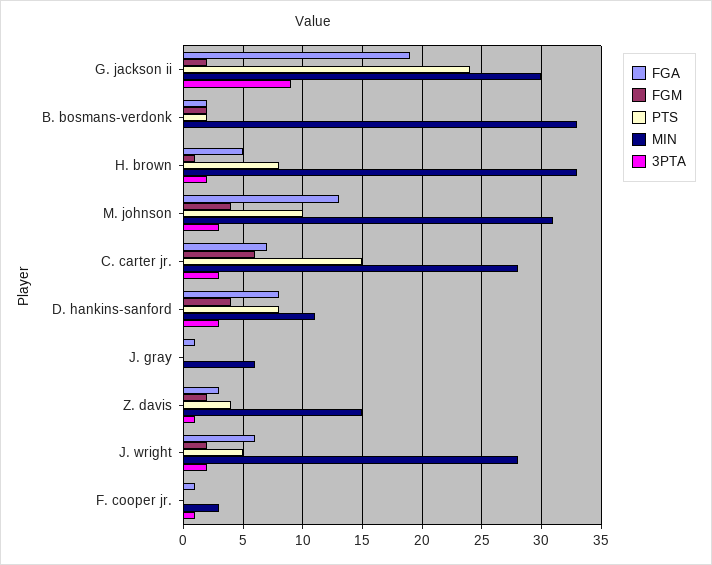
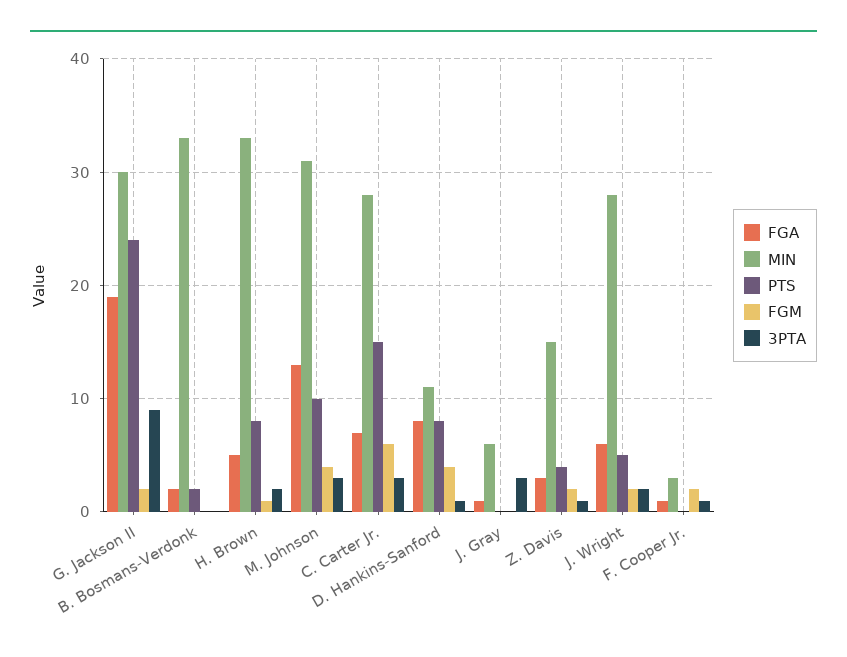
  {
    "FGA": {
      "G. jackson ii": 19,
      "B. bosmans-verdonk": 2,
      "H. brown": 5,
      "M. johnson": 13,
      "C. carter jr.": 7,
      "D. hankins-sanford": 8,
      "J. gray": 1,
      "Z. davis": 3,
      "J. wright": 6,
      "F. cooper jr.": 1
    },
    "FGM": {
      "G. jackson ii": 2,
-     "B. bosmans-verdonk": 2,
+     "B. bosmans-verdonk": 0,
      "H. brown": 1,
      "M. johnson": 4,
      "C. carter jr.": 6,
      "D. hankins-sanford": 4,
      "J. gray": 0,
      "Z. davis": 2,
      "J. wright": 2,
-     "F. cooper jr.": 0
+     "F. cooper jr.": 2
    },
    "PTS": {
      "G. jackson ii": 24,
      "B. bosmans-verdonk": 2,
      "H. brown": 8,
      "M. johnson": 10,
      "C. carter jr.": 15,
      "D. hankins-sanford": 8,
      "J. gray": 0,
      "Z. davis": 4,
      "J. wright": 5,
      "F. cooper jr.": 0
    },
    "MIN": {
      "G. jackson ii": 30,
      "B. bosmans-verdonk": 33,
      "H. brown": 33,
      "M. johnson": 31,
      "C. carter jr.": 28,
      "D. hankins-sanford": 11,
      "J. gray": 6,
      "Z. davis": 15,
      "J. wright": 28,
      "F. cooper jr.": 3
    },
    "3PTA": {
      "G. jackson ii": 9,
      "B. bosmans-verdonk": 0,
      "H. brown": 2,
      "M. johnson": 3,
      "C. carter jr.": 3,
-     "D. hankins-sanford": 3,
+     "D. hankins-sanford": 1,
-     "J. gray": 0,
+     "J. gray": 3,
      "Z. davis": 1,
      "J. wright": 2,
      "F. cooper jr.": 1
    }
  }

